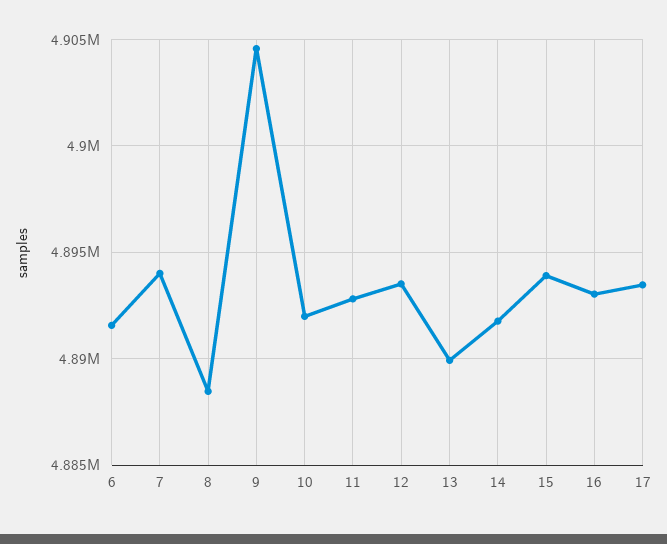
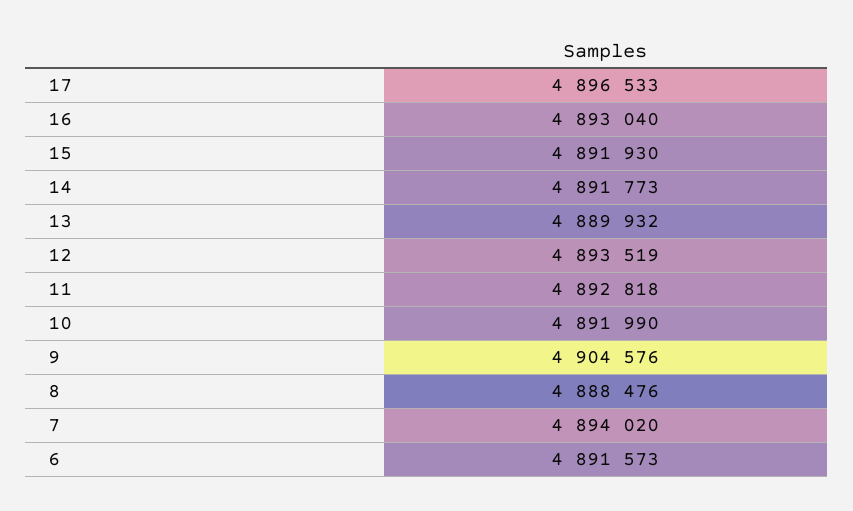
  {
    "6": 4891573,
    "7": 4894020,
    "8": 4888476,
    "9": 4904576,
    "10": 4891990,
    "11": 4892818,
    "12": 4893519,
    "13": 4889932,
    "14": 4891773,
-   "15": 4894000,
+   "15": 4891930,
    "16": 4893040,
-   "17": 4893500
+   "17": 4896533
  }

